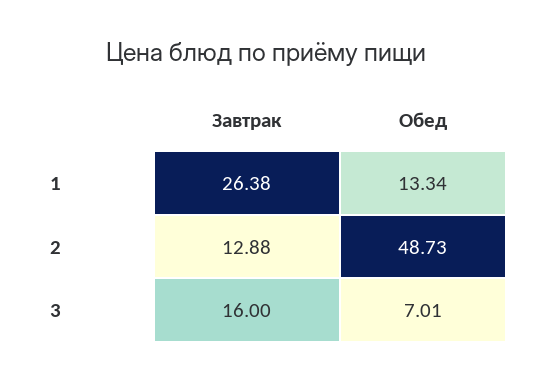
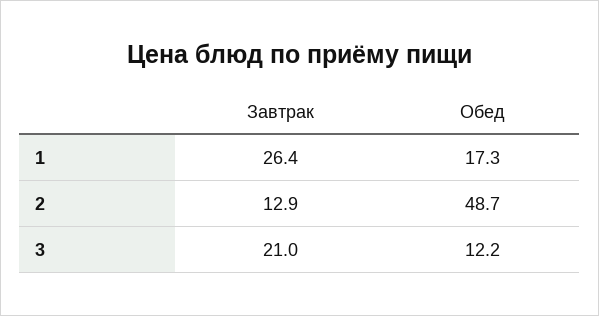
  {
    "Завтрак": {
      "1": 26.38,
      "2": 12.88,
-     "3": 16
+     "3": 21
    },
    "Обед": {
-     "1": 13.34,
+     "1": 17.3,
      "2": 48.73,
-     "3": 7.01
+     "3": 12.2
    }
  }

